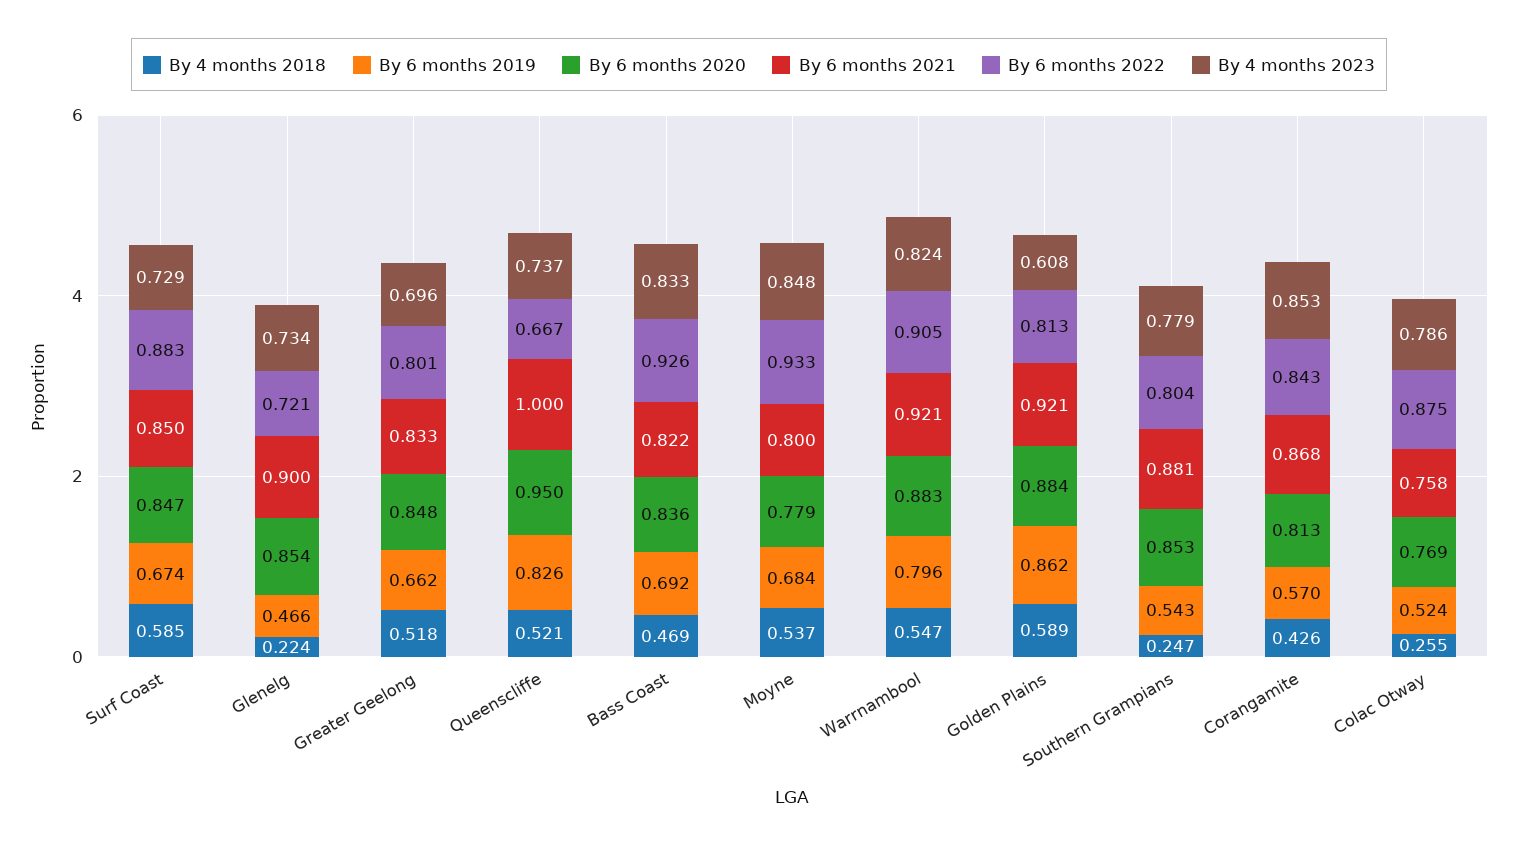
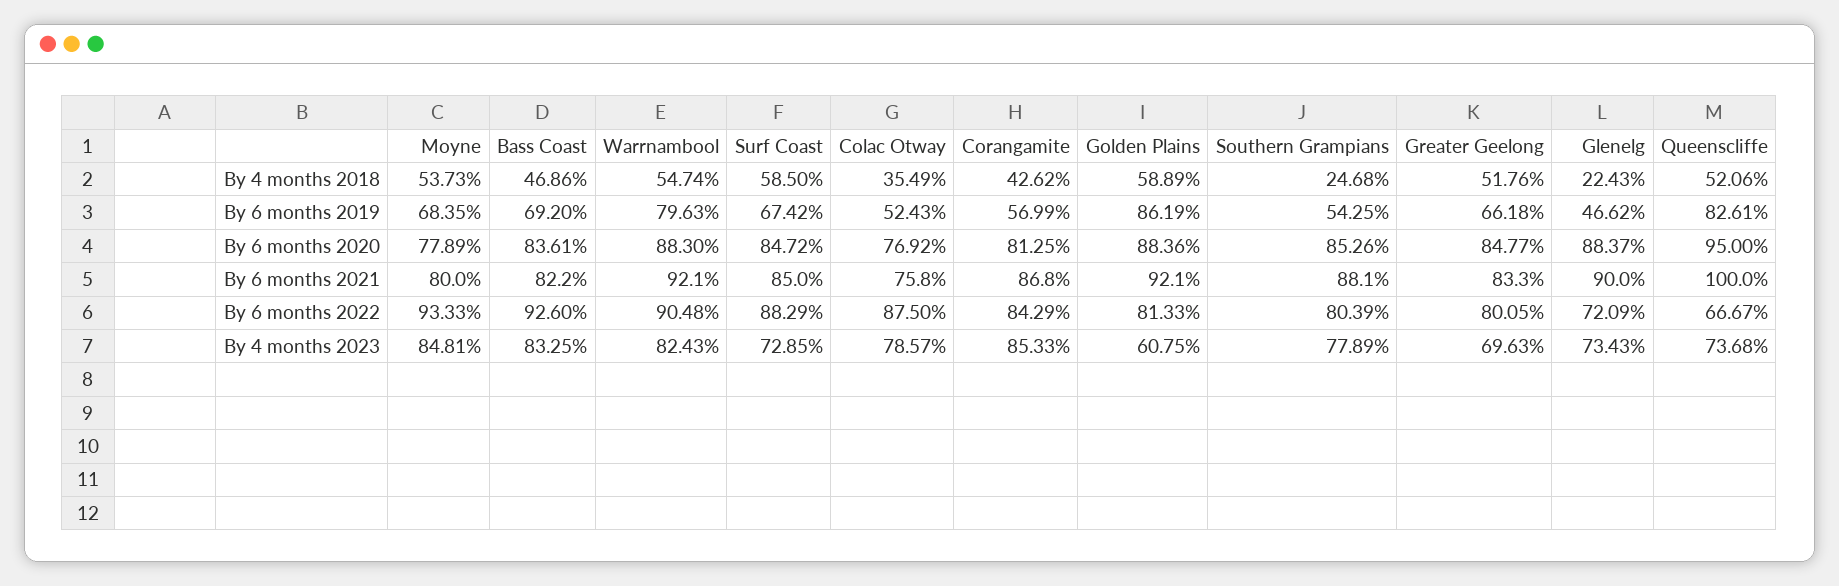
  {
    "By 4 months 2018": {
      "Surf Coast": 0.585,
      "Glenelg": 0.2243,
      "Greater Geelong": 0.5176,
      "Queenscliffe": 0.5206,
      "Bass Coast": 0.4686,
      "Moyne": 0.5373,
      "Warrnambool": 0.5474,
      "Golden Plains": 0.5889,
      "Southern Grampians": 0.2468,
      "Corangamite": 0.4262,
-     "Colac Otway": 0.255
+     "Colac Otway": 0.3549
    },
    "By 6 months 2019": {
      "Surf Coast": 0.6742,
      "Glenelg": 0.4662,
      "Greater Geelong": 0.6618,
      "Queenscliffe": 0.8261,
      "Bass Coast": 0.692,
      "Moyne": 0.6835,
      "Warrnambool": 0.7963,
      "Golden Plains": 0.8619,
      "Southern Grampians": 0.5425,
      "Corangamite": 0.5699,
      "Colac Otway": 0.5243
    },
    "By 6 months 2020": {
      "Surf Coast": 0.8472,
-     "Glenelg": 0.854,
+     "Glenelg": 0.8837,
      "Greater Geelong": 0.8477,
      "Queenscliffe": 0.95,
      "Bass Coast": 0.8361,
      "Moyne": 0.7789,
      "Warrnambool": 0.883,
      "Golden Plains": 0.8836,
      "Southern Grampians": 0.8526,
      "Corangamite": 0.8125,
      "Colac Otway": 0.7692
    },
    "By 6 months 2021": {
      "Surf Coast": 0.85,
      "Glenelg": 0.9,
      "Greater Geelong": 0.833,
      "Queenscliffe": 1,
      "Bass Coast": 0.822,
      "Moyne": 0.8,
      "Warrnambool": 0.921,
      "Golden Plains": 0.921,
      "Southern Grampians": 0.881,
      "Corangamite": 0.868,
      "Colac Otway": 0.758
    },
    "By 6 months 2022": {
      "Surf Coast": 0.8829,
      "Glenelg": 0.7209,
      "Greater Geelong": 0.8005,
      "Queenscliffe": 0.6667,
      "Bass Coast": 0.926,
      "Moyne": 0.9333,
      "Warrnambool": 0.9048,
      "Golden Plains": 0.8133,
      "Southern Grampians": 0.8039,
      "Corangamite": 0.8429,
      "Colac Otway": 0.875
    },
    "By 4 months 2023": {
      "Surf Coast": 0.7285,
      "Glenelg": 0.7343,
      "Greater Geelong": 0.6963,
      "Queenscliffe": 0.7368,
      "Bass Coast": 0.8325,
      "Moyne": 0.8481,
      "Warrnambool": 0.8243,
      "Golden Plains": 0.6075,
      "Southern Grampians": 0.7789,
      "Corangamite": 0.8533,
      "Colac Otway": 0.7857
    }
  }

